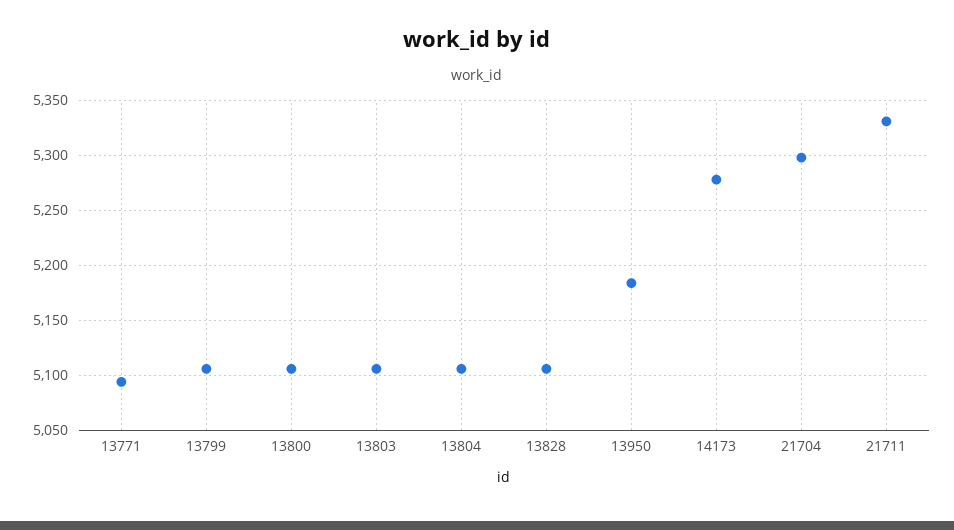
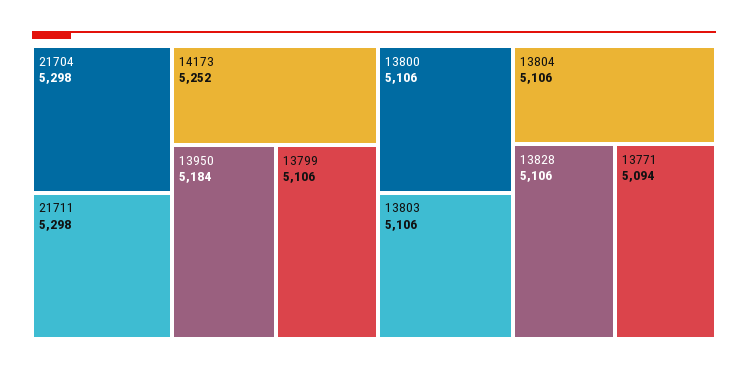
  {
    "13771": 5094,
    "13799": 5106,
    "13800": 5106,
    "13803": 5106,
    "13804": 5106,
    "13828": 5106,
    "13950": 5184,
-   "14173": 5280,
+   "14173": 5252,
    "21704": 5298,
-   "21711": 5330
+   "21711": 5298
  }

